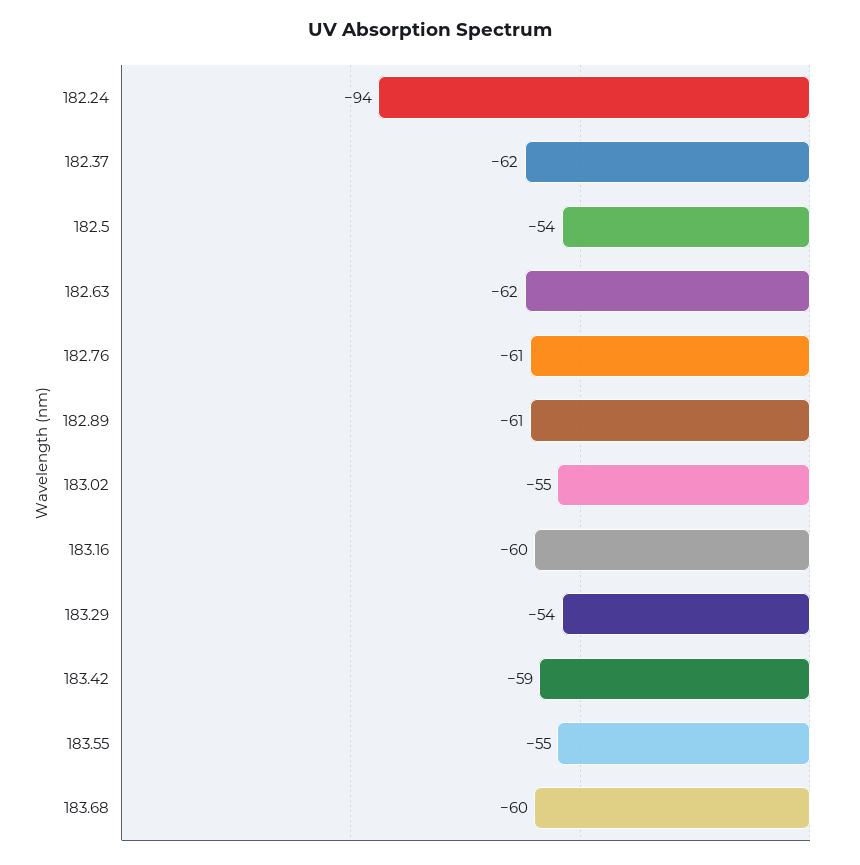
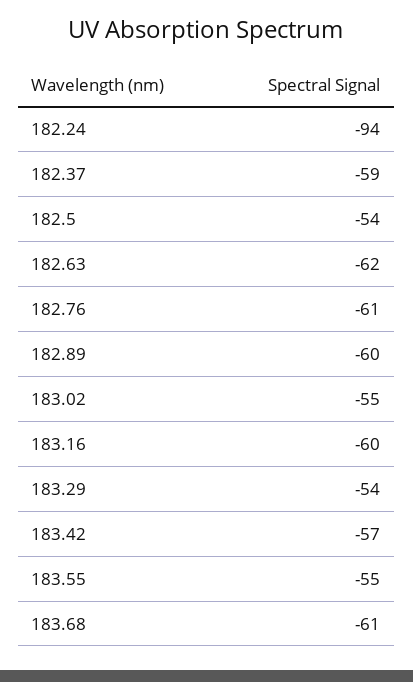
  {
    "182.24": -94,
-   "182.37": -62,
+   "182.37": -59,
    "182.5": -54,
    "182.63": -62,
    "182.76": -61,
-   "182.89": -61,
+   "182.89": -60,
    "183.02": -55,
    "183.16": -60,
    "183.29": -54,
-   "183.42": -59,
+   "183.42": -57,
    "183.55": -55,
-   "183.68": -60
+   "183.68": -61
  }

